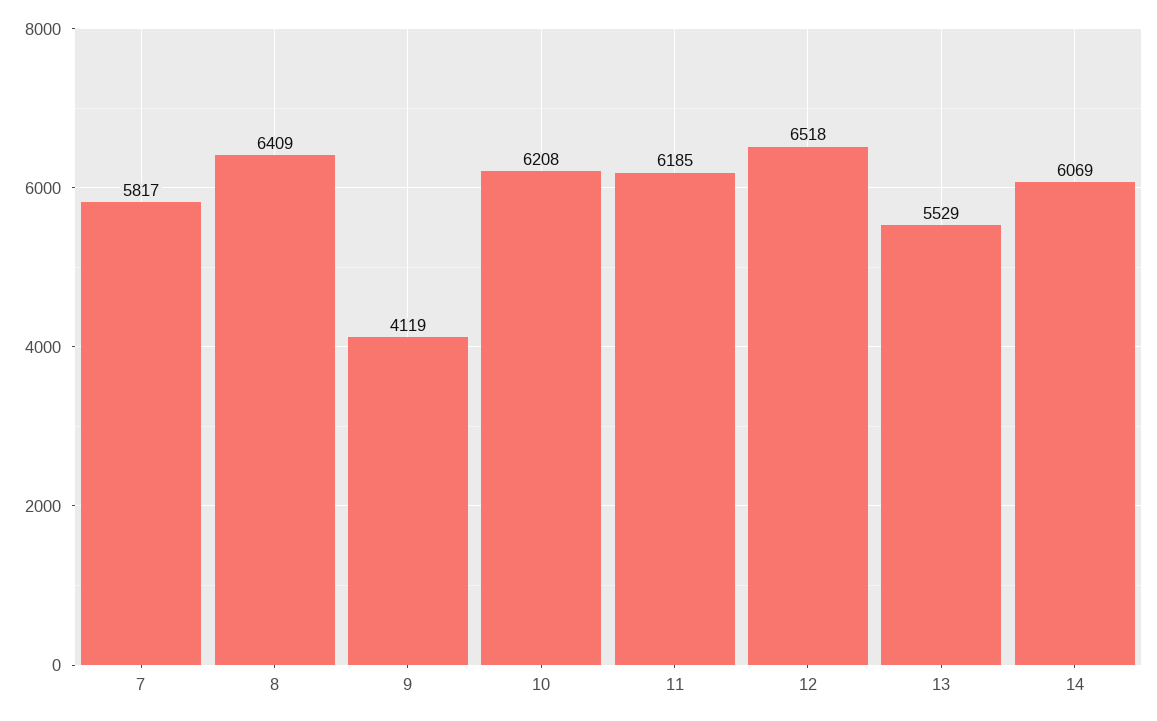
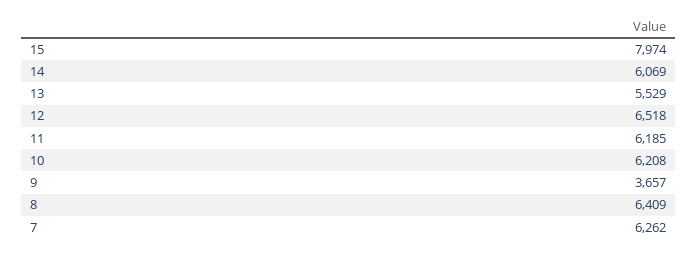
  {
-   "7": 5817,
+   "7": 6262,
    "8": 6409,
-   "9": 4119,
+   "9": 3657,
    "10": 6208,
    "11": 6185,
    "12": 6518,
    "13": 5529,
-   "14": 6069
+   "14": 6069,
+   "15": 7974
  }

